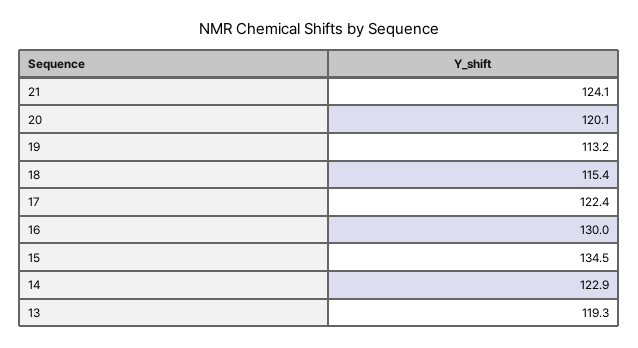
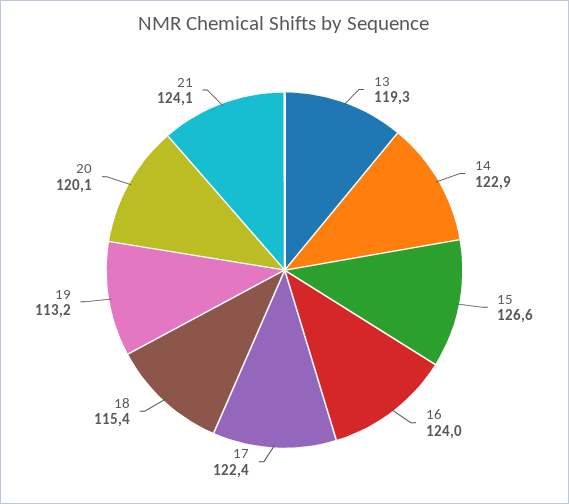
  {
    "21": 124.1,
    "20": 120.1,
    "19": 113.2,
    "18": 115.4,
    "17": 122.4,
-   "16": 130,
+   "16": 124,
-   "15": 134.5,
+   "15": 126.6,
    "14": 122.9,
    "13": 119.3
  }

